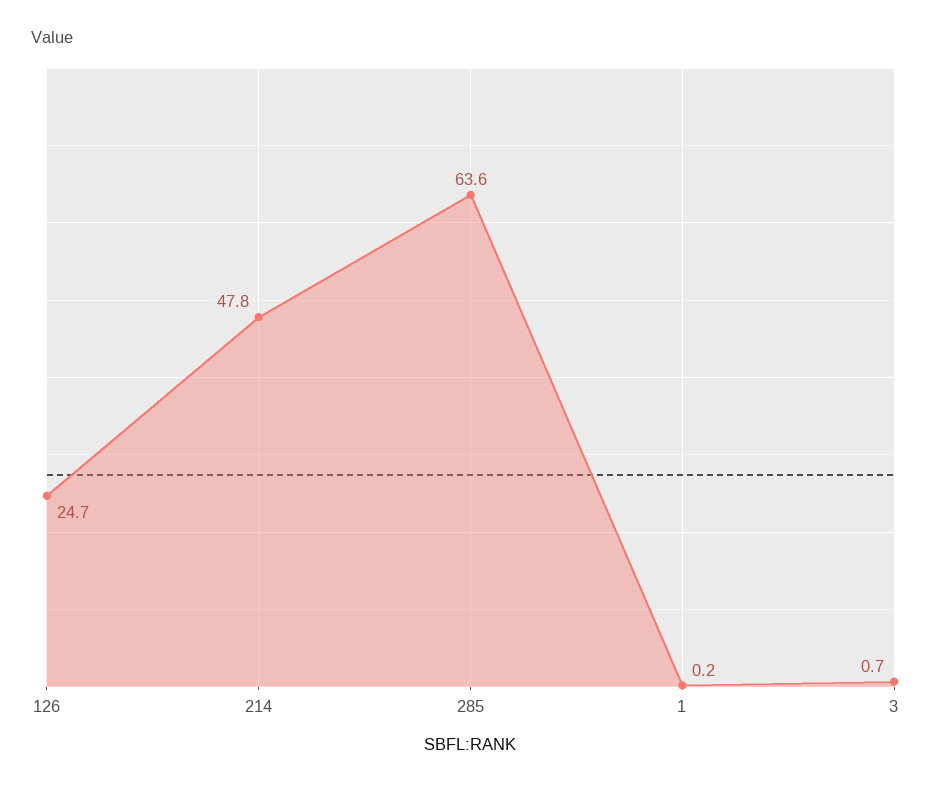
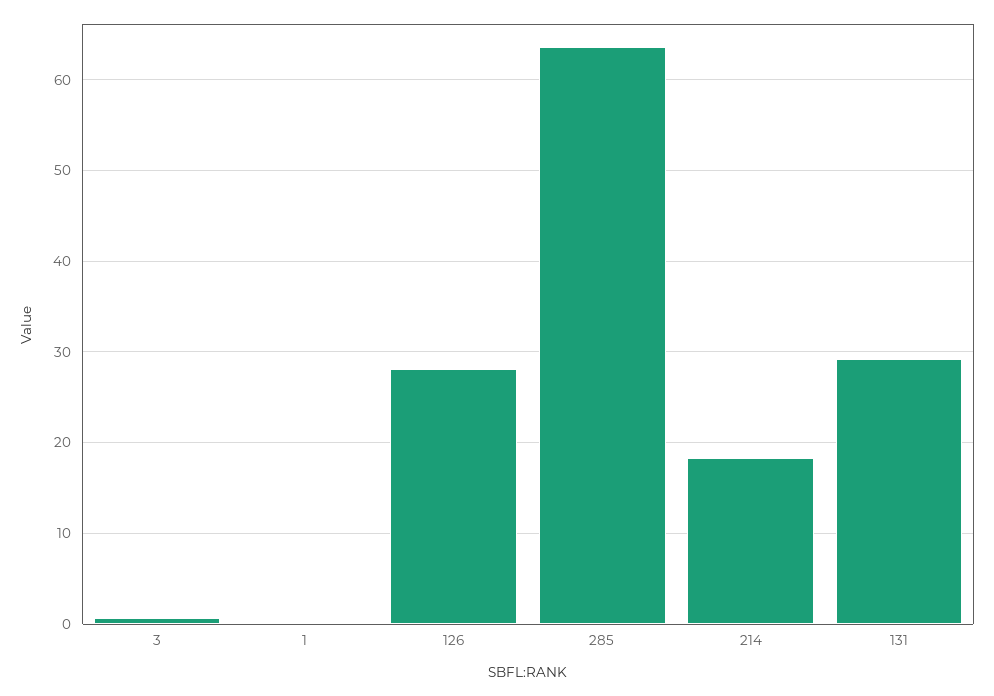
  {
-   "126": 24.7,
+   "126": 28,
-   "214": 47.8,
+   "214": 18,
    "285": 63.6,
    "1": 0.2,
-   "3": 0.7
+   "3": 0.7,
+   "131": 29
  }

